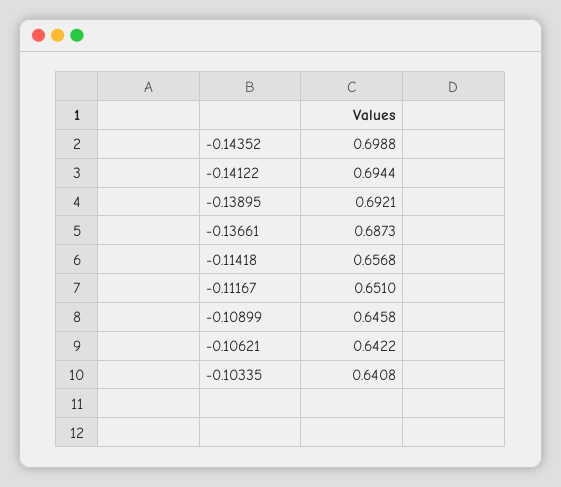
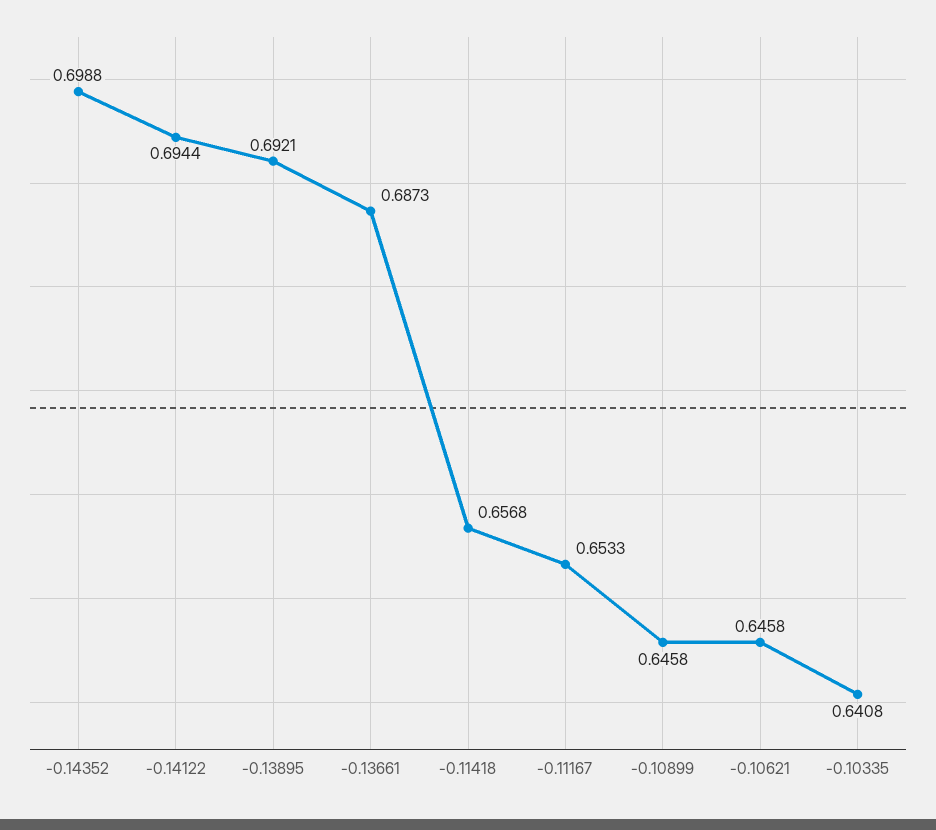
  {
    "-0.14352": 0.6988,
    "-0.14122": 0.6944,
    "-0.13895": 0.6921,
    "-0.13661": 0.6873,
    "-0.11418": 0.6568,
-   "-0.11167": 0.651,
+   "-0.11167": 0.6533,
    "-0.10899": 0.6458,
-   "-0.10621": 0.6422,
+   "-0.10621": 0.6458,
    "-0.10335": 0.6408
  }

